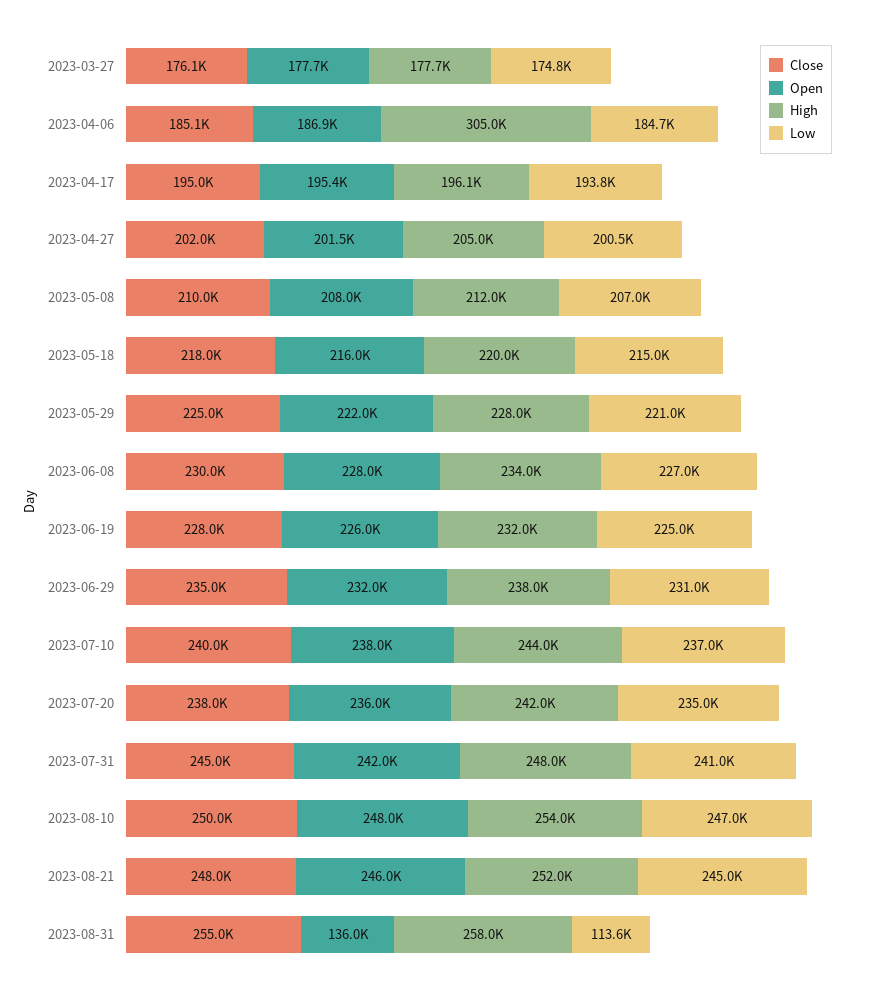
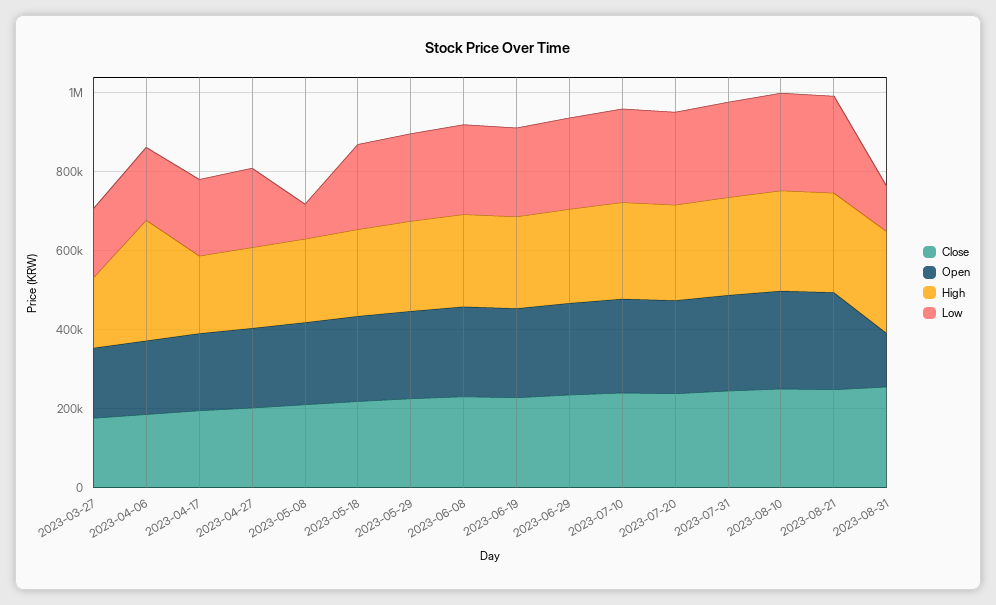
  {
    "Close": {
      "2023-03-27": 176100,
      "2023-04-06": 185100,
      "2023-04-17": 195000,
      "2023-04-27": 202000,
      "2023-05-08": 210000,
      "2023-05-18": 218000,
      "2023-05-29": 225000,
      "2023-06-08": 230000,
      "2023-06-19": 228000,
      "2023-06-29": 235000,
      "2023-07-10": 240000,
      "2023-07-20": 238000,
      "2023-07-31": 245000,
      "2023-08-10": 250000,
      "2023-08-21": 248000,
      "2023-08-31": 255000
    },
    "Open": {
      "2023-03-27": 177700,
      "2023-04-06": 186900,
      "2023-04-17": 195400,
      "2023-04-27": 201500,
      "2023-05-08": 208000,
      "2023-05-18": 216000,
      "2023-05-29": 222000,
      "2023-06-08": 228000,
      "2023-06-19": 226000,
      "2023-06-29": 232000,
      "2023-07-10": 238000,
      "2023-07-20": 236000,
      "2023-07-31": 242000,
      "2023-08-10": 248000,
      "2023-08-21": 246000,
      "2023-08-31": 136000
    },
    "High": {
      "2023-03-27": 177700,
      "2023-04-06": 305000,
      "2023-04-17": 196100,
      "2023-04-27": 205000,
      "2023-05-08": 212000,
      "2023-05-18": 220000,
      "2023-05-29": 228000,
      "2023-06-08": 234000,
      "2023-06-19": 232000,
      "2023-06-29": 238000,
      "2023-07-10": 244000,
      "2023-07-20": 242000,
      "2023-07-31": 248000,
      "2023-08-10": 254000,
      "2023-08-21": 252000,
      "2023-08-31": 258000
    },
    "Low": {
      "2023-03-27": 174800,
      "2023-04-06": 184700,
      "2023-04-17": 193800,
      "2023-04-27": 200500,
-     "2023-05-08": 207000,
+     "2023-05-08": 100000,
      "2023-05-18": 215000,
      "2023-05-29": 221000,
      "2023-06-08": 227000,
      "2023-06-19": 225000,
      "2023-06-29": 231000,
      "2023-07-10": 237000,
      "2023-07-20": 235000,
      "2023-07-31": 241000,
      "2023-08-10": 247000,
      "2023-08-21": 245000,
      "2023-08-31": 113600
    }
  }

